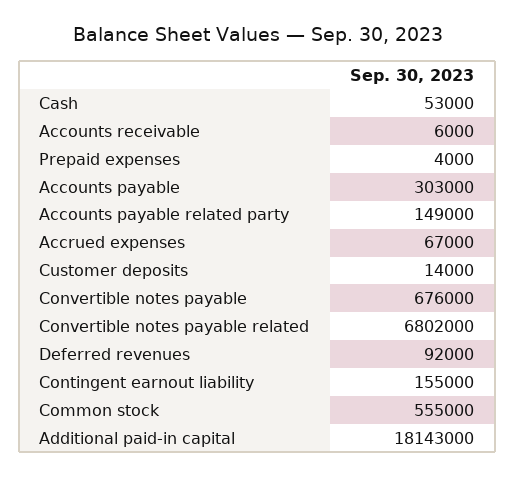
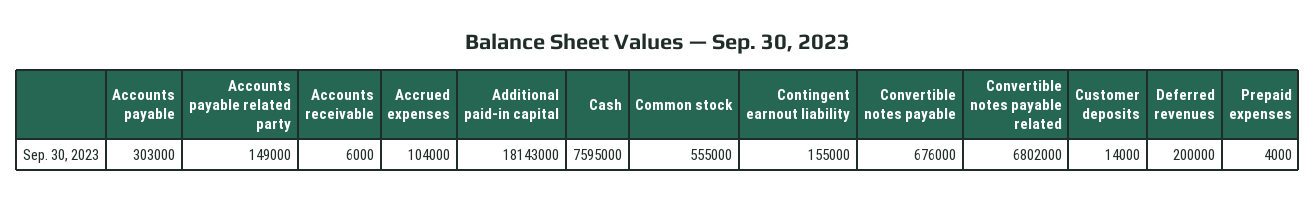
  {
-   "Cash": 53000,
+   "Cash": 7595000,
    "Accounts receivable": 6000,
    "Prepaid expenses": 4000,
    "Accounts payable": 303000,
    "Accounts payable related party": 149000,
-   "Accrued expenses": 67000,
+   "Accrued expenses": 104000,
    "Customer deposits": 14000,
    "Convertible notes payable": 676000,
    "Convertible notes payable related": 6802000,
-   "Deferred revenues": 92000,
+   "Deferred revenues": 200000,
    "Contingent earnout liability": 155000,
    "Common stock": 555000,
    "Additional paid-in capital": 18143000
  }

